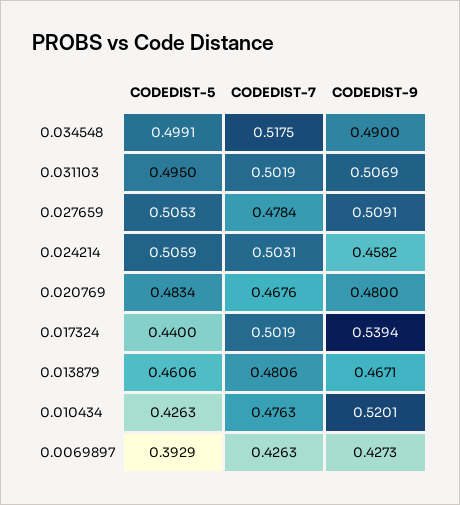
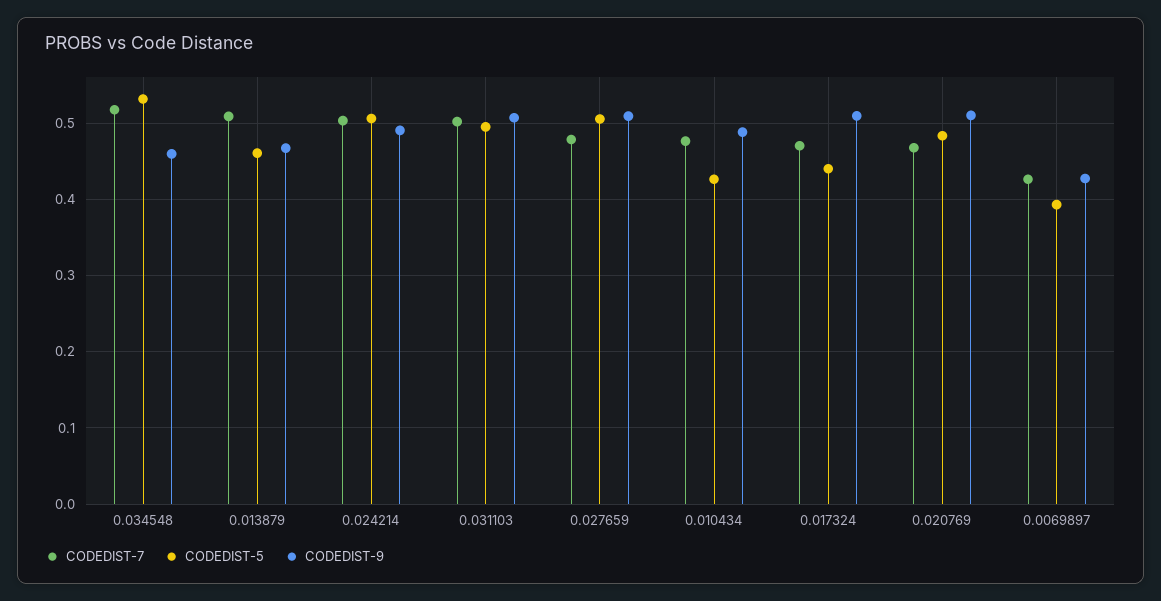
  {
    "CODEDIST-5": {
-     "0.034548": 0.4991,
+     "0.034548": 0.53,
      "0.031103": 0.495,
      "0.027659": 0.5053,
      "0.024214": 0.5059,
      "0.020769": 0.4834,
      "0.017324": 0.44,
      "0.013879": 0.4606,
      "0.010434": 0.4263,
      "0.0069897": 0.3929
    },
    "CODEDIST-7": {
      "0.034548": 0.5175,
      "0.031103": 0.5019,
      "0.027659": 0.4784,
      "0.024214": 0.5031,
      "0.020769": 0.4676,
-     "0.017324": 0.5019,
+     "0.017324": 0.47,
-     "0.013879": 0.4806,
+     "0.013879": 0.51,
      "0.010434": 0.4763,
      "0.0069897": 0.4263
    },
    "CODEDIST-9": {
-     "0.034548": 0.49,
+     "0.034548": 0.46,
      "0.031103": 0.5069,
      "0.027659": 0.5091,
-     "0.024214": 0.4582,
+     "0.024214": 0.49,
-     "0.020769": 0.48,
+     "0.020769": 0.51,
-     "0.017324": 0.5394,
+     "0.017324": 0.51,
      "0.013879": 0.4671,
-     "0.010434": 0.5201,
+     "0.010434": 0.49,
      "0.0069897": 0.4273
    }
  }

